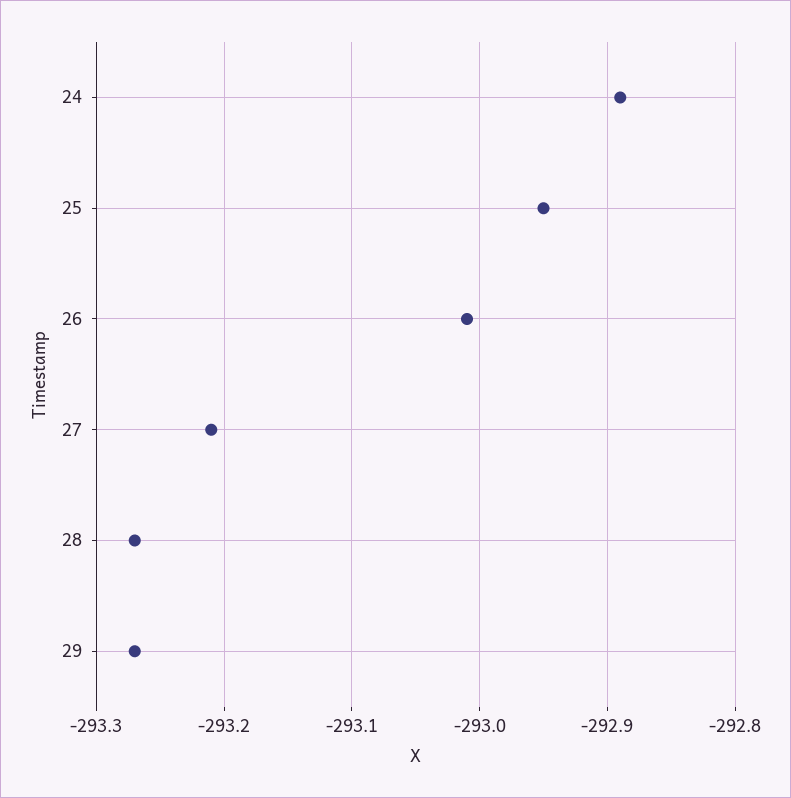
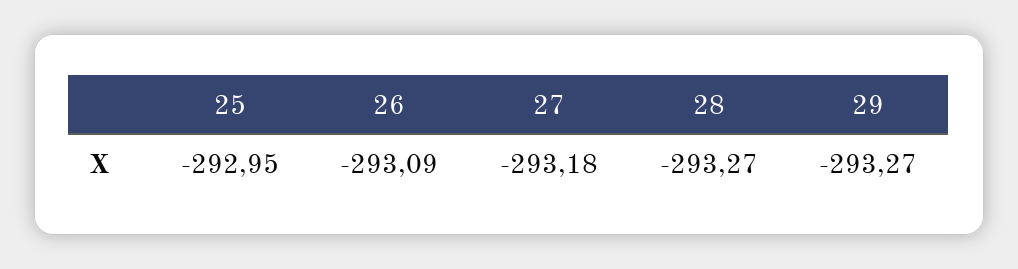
  {
-   "24": -292.89,
    "25": -292.95,
-   "26": -293.01,
+   "26": -293.09,
-   "27": -293.21,
+   "27": -293.18,
    "28": -293.27,
    "29": -293.27
  }

